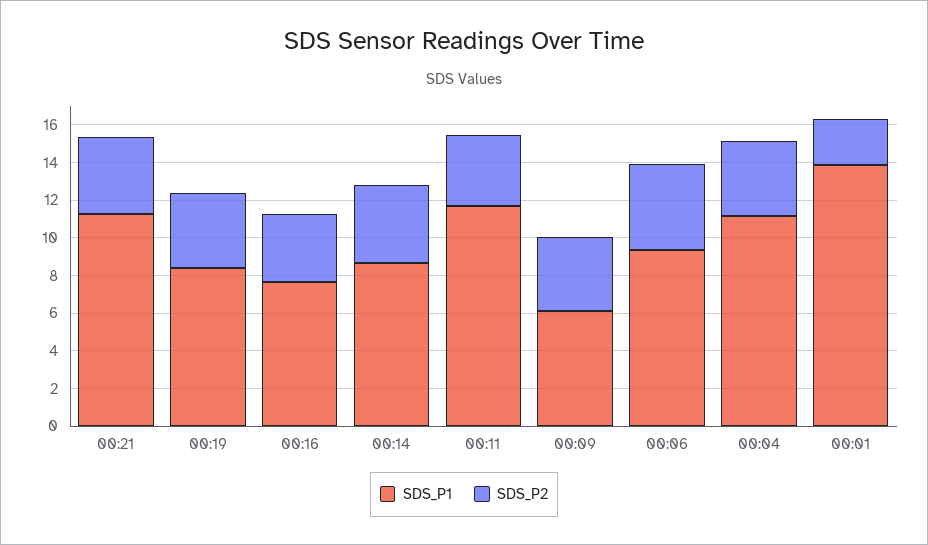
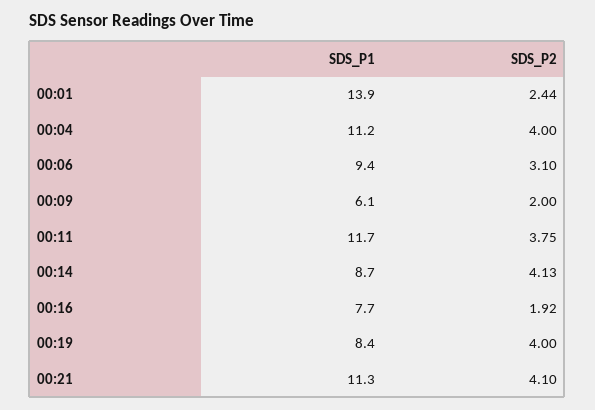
  {
    "SDS_P1": {
      "00:21": 11.3,
      "00:19": 8.4,
      "00:16": 7.7,
      "00:14": 8.7,
      "00:11": 11.7,
      "00:09": 6.1,
      "00:06": 9.4,
      "00:04": 11.2,
      "00:01": 13.9
    },
    "SDS_P2": {
      "00:21": 4.1,
      "00:19": 4,
-     "00:16": 3.5,
+     "00:16": 1.92,
      "00:14": 4.13,
      "00:11": 3.75,
-     "00:09": 4,
+     "00:09": 2,
-     "00:06": 4.5,
+     "00:06": 3.1,
      "00:04": 4,
      "00:01": 2.44
    }
  }

